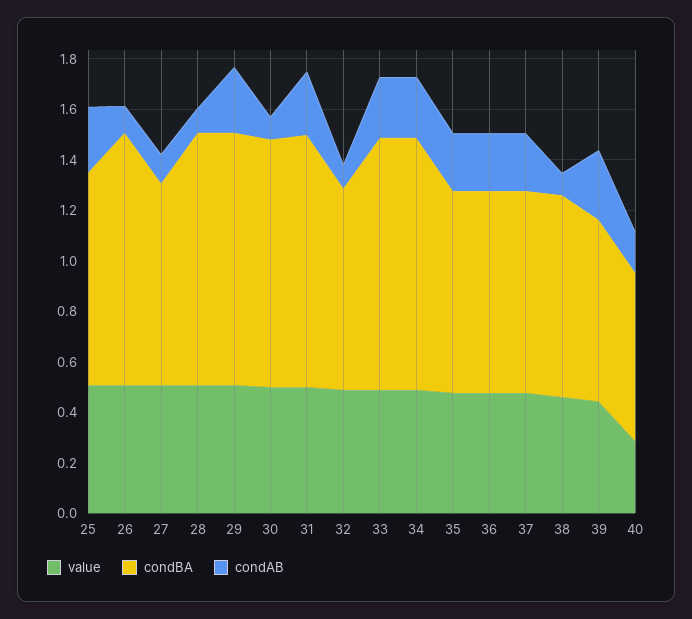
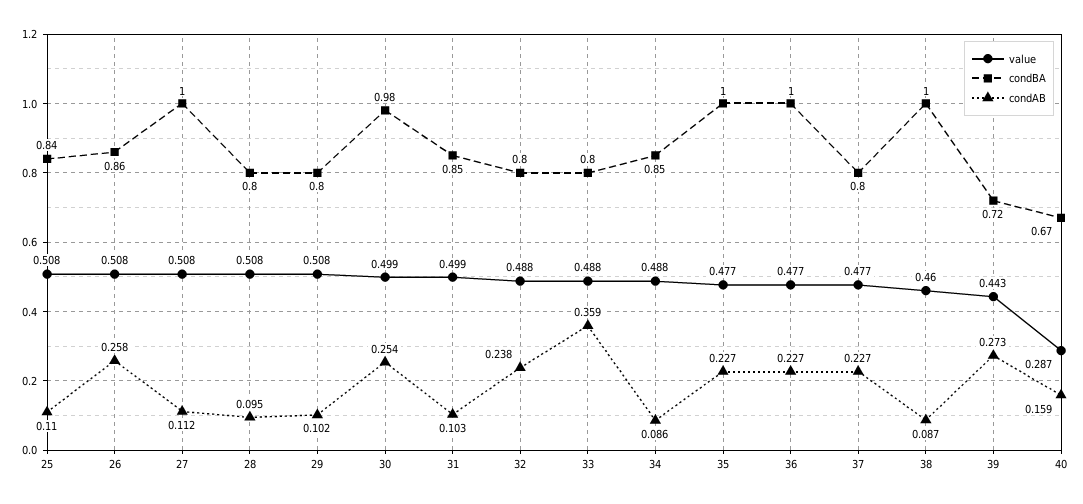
  {
    "value": {
      "25": 0.508,
      "26": 0.508,
      "27": 0.508,
      "28": 0.508,
      "29": 0.508,
      "30": 0.499,
      "31": 0.499,
      "32": 0.488,
      "33": 0.488,
      "34": 0.488,
      "35": 0.477,
      "36": 0.477,
      "37": 0.477,
      "38": 0.46,
      "39": 0.443,
      "40": 0.287
    },
    "condBA": {
      "25": 0.84,
-     "26": 1,
+     "26": 0.86,
-     "27": 0.8,
+     "27": 1,
-     "28": 1,
+     "28": 0.8,
-     "29": 1,
+     "29": 0.8,
      "30": 0.98,
-     "31": 1,
+     "31": 0.85,
      "32": 0.8,
-     "33": 1,
+     "33": 0.8,
-     "34": 1,
+     "34": 0.85,
-     "35": 0.8,
+     "35": 1,
-     "36": 0.8,
+     "36": 1,
      "37": 0.8,
-     "38": 0.8,
+     "38": 1,
      "39": 0.72,
      "40": 0.67
    },
    "condAB": {
-     "25": 0.25,
+     "25": 0.11,
-     "26": 0.1,
+     "26": 0.258,
      "27": 0.112,
      "28": 0.095,
-     "29": 0.25,
+     "29": 0.102,
-     "30": 0.1,
+     "30": 0.254,
-     "31": 0.25,
+     "31": 0.103,
-     "32": 0.1,
+     "32": 0.238,
-     "33": 0.25,
+     "33": 0.359,
-     "34": 0.25,
+     "34": 0.086,
      "35": 0.227,
      "36": 0.227,
      "37": 0.227,
      "38": 0.087,
      "39": 0.273,
      "40": 0.159
    }
  }

